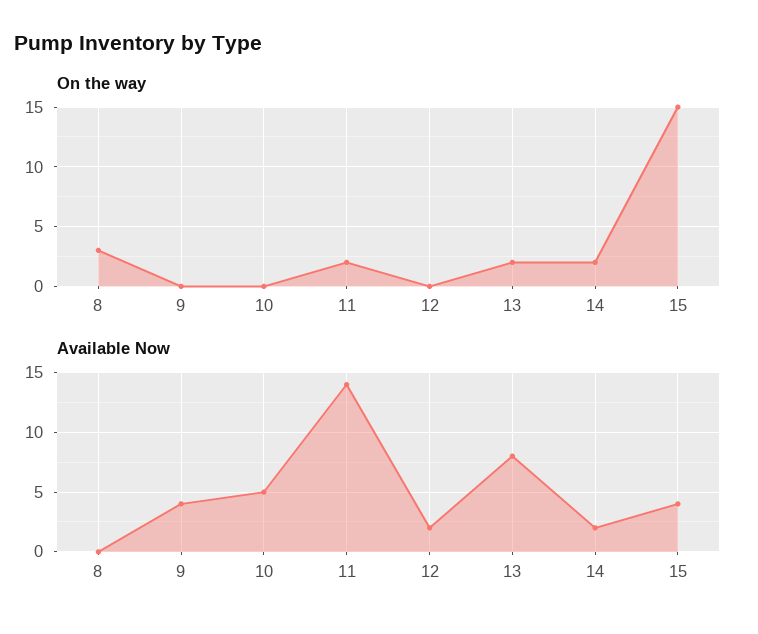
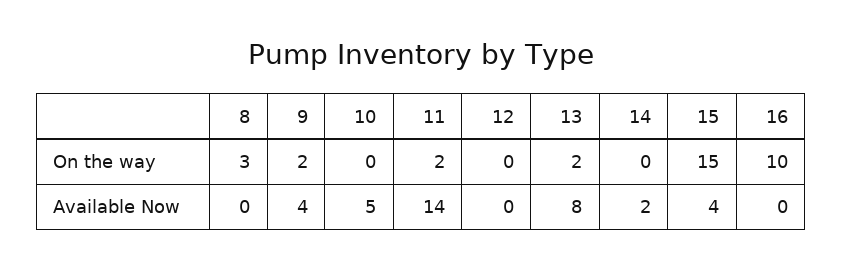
  {
    "On the way": {
      "8": 3,
-     "9": 0,
+     "9": 2,
      "10": 0,
      "11": 2,
      "12": 0,
      "13": 2,
-     "14": 2,
+     "14": 0,
-     "15": 15
+     "15": 15,
+     "16": 10
    },
    "Available Now": {
      "8": 0,
      "9": 4,
      "10": 5,
      "11": 14,
-     "12": 2,
+     "12": 0,
      "13": 8,
      "14": 2,
-     "15": 4
+     "15": 4,
+     "16": 0
    }
  }

